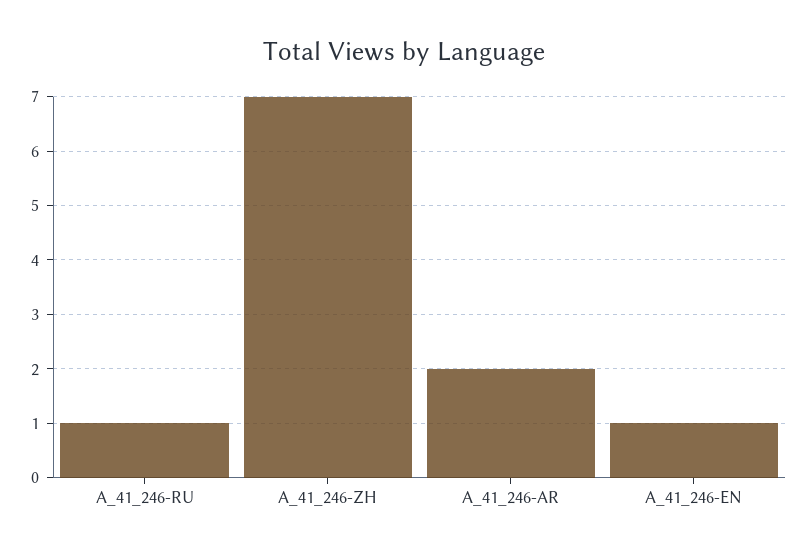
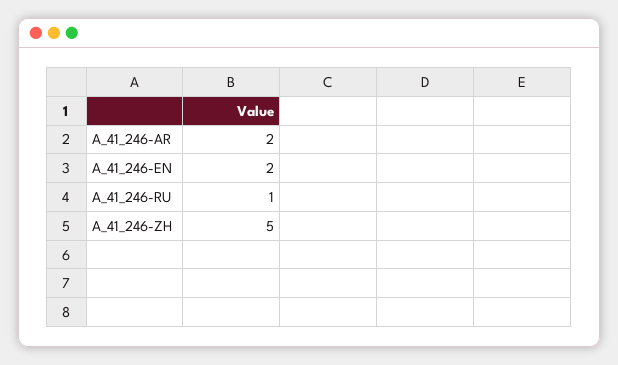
  {
    "A_41_246-RU": 1,
-   "A_41_246-ZH": 7,
+   "A_41_246-ZH": 5,
    "A_41_246-AR": 2,
-   "A_41_246-EN": 1
+   "A_41_246-EN": 2
  }

